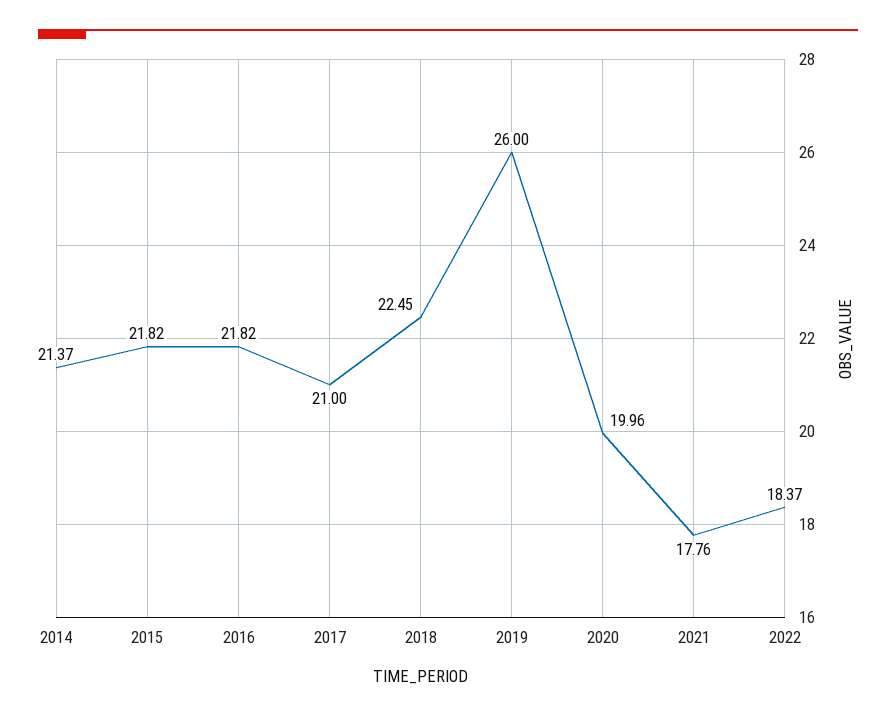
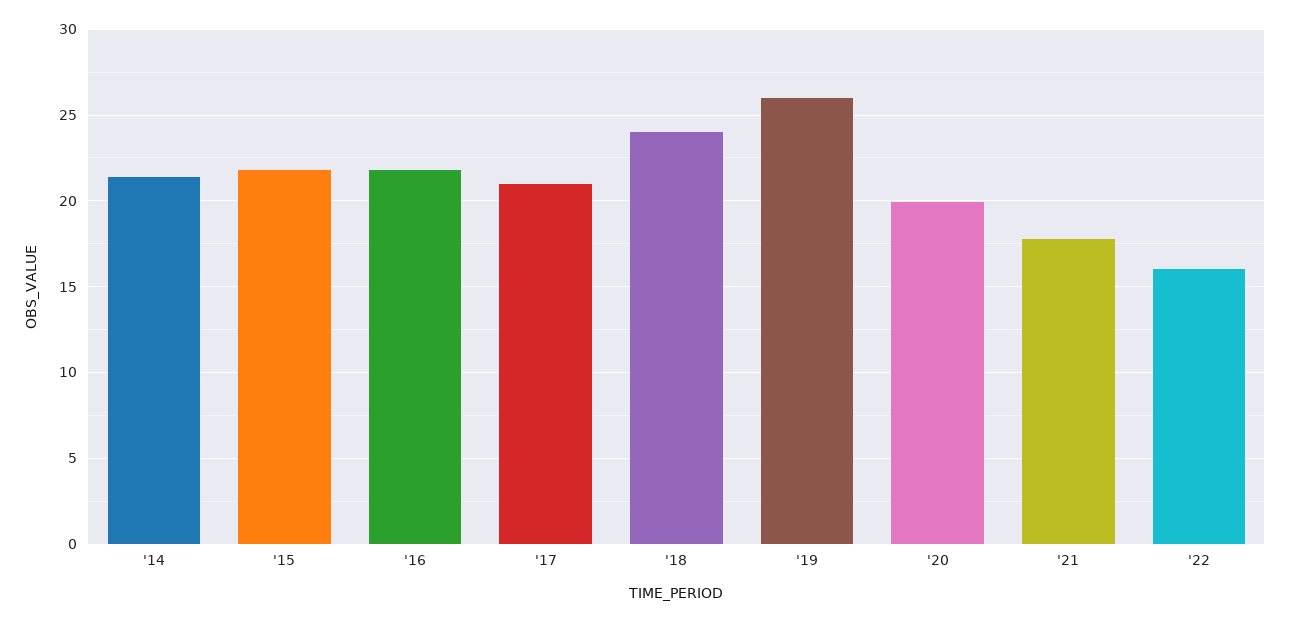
  {
    "2014": 21.37,
    "2015": 21.82,
    "2016": 21.82,
    "2017": 21,
-   "2018": 22.45,
+   "2018": 24,
    "2019": 26,
    "2020": 19.96,
    "2021": 17.76,
-   "2022": 18.37
+   "2022": 16
  }

